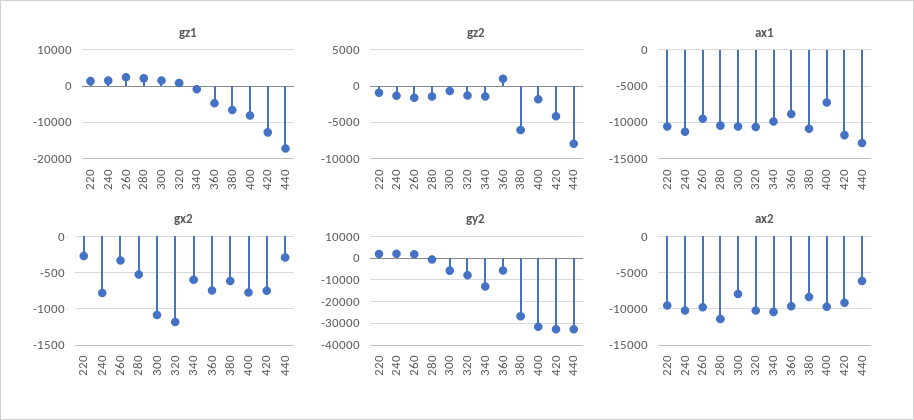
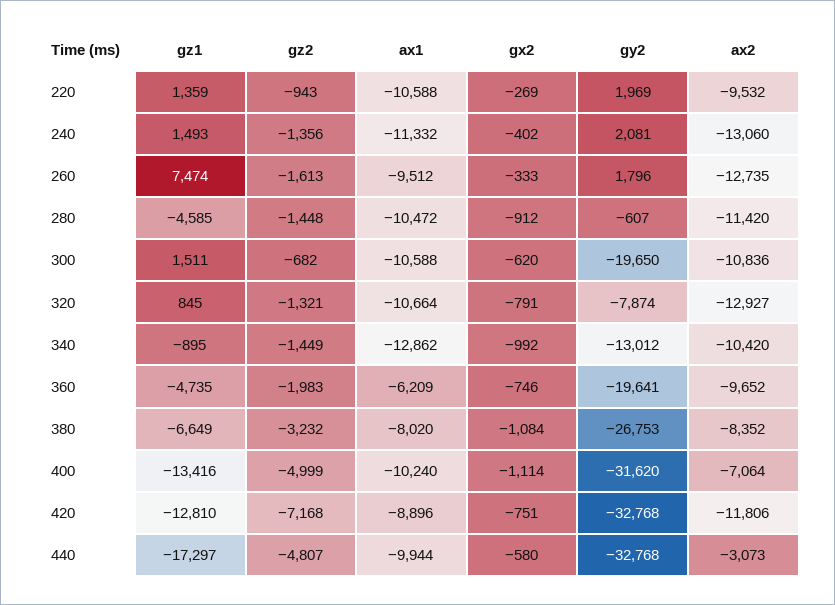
  {
    "gz1": {
      "220": 1359,
      "240": 1493,
-     "260": 2000,
+     "260": 7474,
-     "280": 2000,
+     "280": -4585,
      "300": 1511,
      "320": 845,
      "340": -895,
      "360": -4735,
      "380": -6649,
-     "400": -8000,
+     "400": -13416,
      "420": -12810,
      "440": -17297
    },
    "gz2": {
      "220": -943,
      "240": -1356,
      "260": -1613,
      "280": -1448,
      "300": -682,
      "320": -1321,
      "340": -1449,
-     "360": 1000,
+     "360": -1983,
-     "380": -6000,
+     "380": -3232,
-     "400": -2000,
+     "400": -4999,
-     "420": -4000,
+     "420": -7168,
-     "440": -8000
+     "440": -4807
    },
    "ax1": {
      "220": -10588,
      "240": -11332,
      "260": -9512,
      "280": -10472,
      "300": -10588,
      "320": -10664,
-     "340": -10000,
+     "340": -12862,
-     "360": -9000,
+     "360": -6209,
-     "380": -11000,
+     "380": -8020,
-     "400": -7000,
+     "400": -10240,
-     "420": -12000,
+     "420": -8896,
-     "440": -13000
+     "440": -9944
    },
    "gx2": {
      "220": -269,
-     "240": -800,
+     "240": -402,
      "260": -333,
-     "280": -500,
+     "280": -912,
-     "300": -1100,
+     "300": -620,
-     "320": -1200,
+     "320": -791,
-     "340": -600,
+     "340": -992,
      "360": -746,
-     "380": -600,
+     "380": -1084,
-     "400": -800,
+     "400": -1114,
      "420": -751,
-     "440": -300
+     "440": -580
    },
    "gy2": {
      "220": 1969,
      "240": 2081,
      "260": 1796,
      "280": -607,
-     "300": -5000,
+     "300": -19650,
      "320": -7874,
      "340": -13012,
-     "360": -5000,
+     "360": -19641,
      "380": -26753,
      "400": -31620,
      "420": -32768,
      "440": -32768
    },
    "ax2": {
      "220": -9532,
-     "240": -10000,
+     "240": -13060,
-     "260": -10000,
+     "260": -12735,
      "280": -11420,
-     "300": -8000,
+     "300": -10836,
-     "320": -10000,
+     "320": -12927,
      "340": -10420,
      "360": -9652,
      "380": -8352,
-     "400": -10000,
+     "400": -7064,
-     "420": -9000,
+     "420": -11806,
-     "440": -6000
+     "440": -3073
    }
  }

